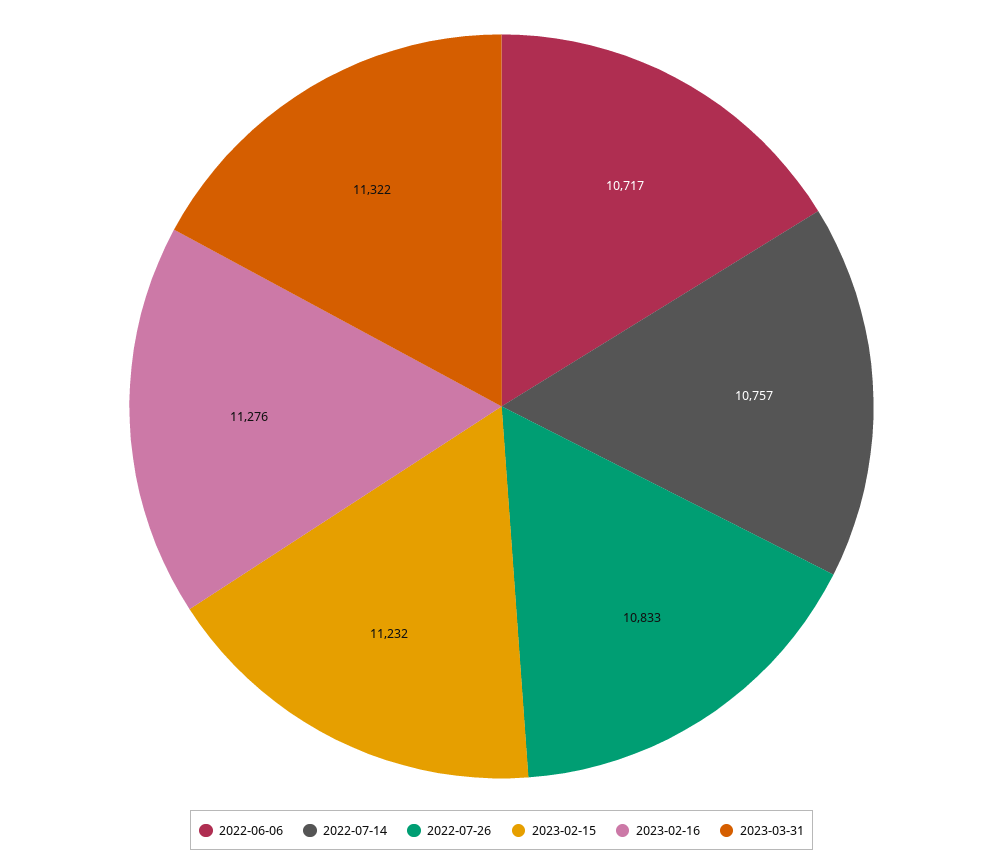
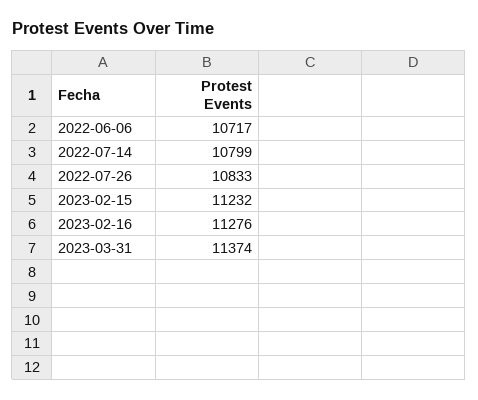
  {
    "2022-06-06": 10717,
-   "2022-07-14": 10757,
+   "2022-07-14": 10799,
    "2022-07-26": 10833,
    "2023-02-15": 11232,
    "2023-02-16": 11276,
-   "2023-03-31": 11322
+   "2023-03-31": 11374
  }

